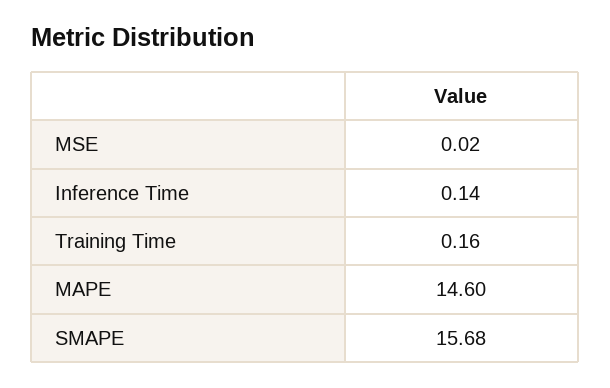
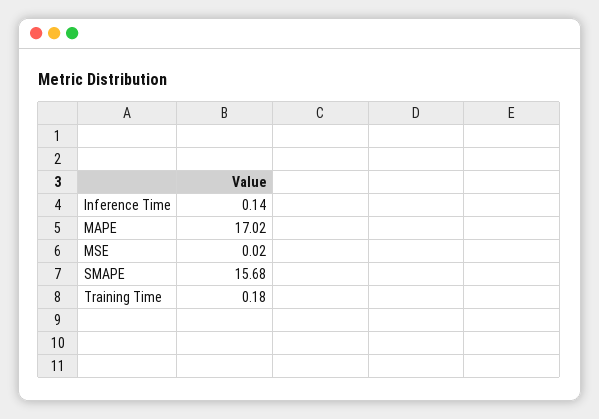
  {
    "MSE": 0.02,
    "Inference Time": 0.14,
-   "Training Time": 0.16,
+   "Training Time": 0.18,
-   "MAPE": 14.6,
+   "MAPE": 17.02,
    "SMAPE": 15.68
  }

